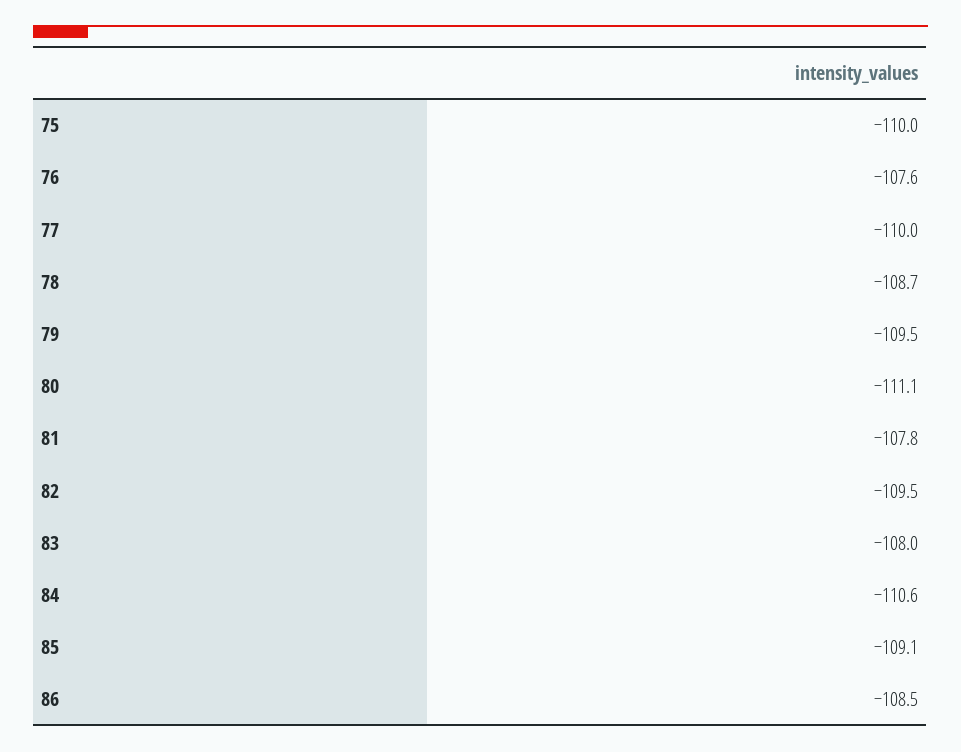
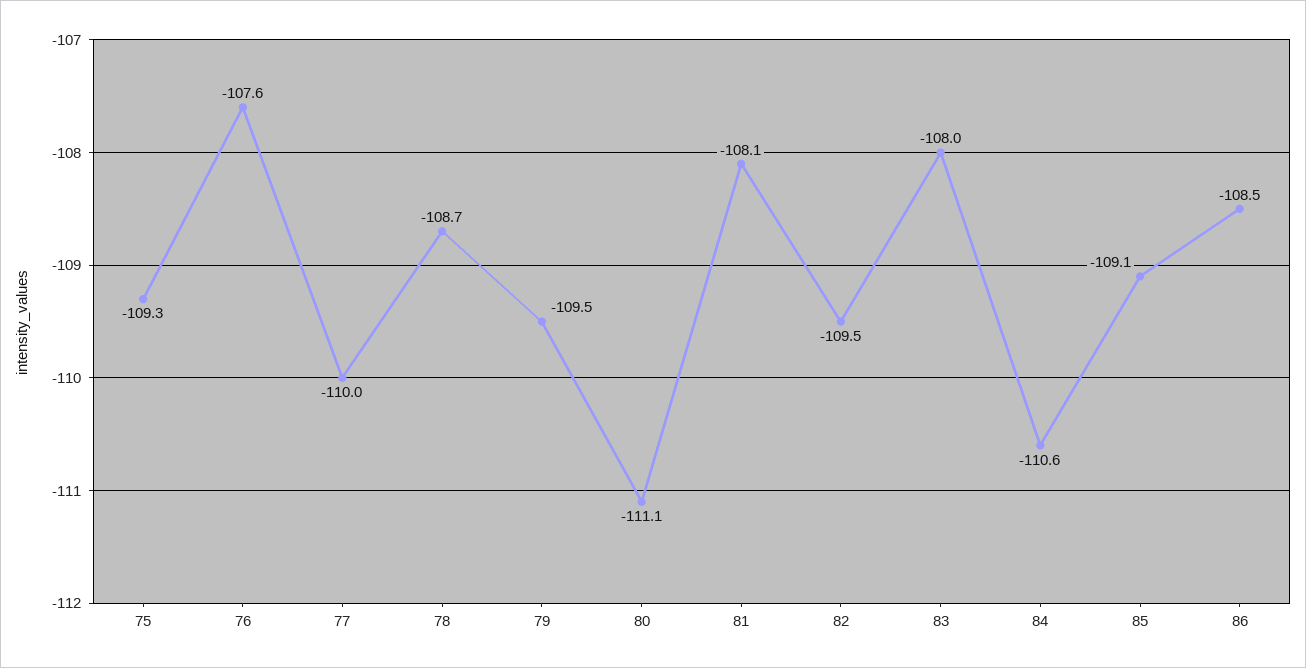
  {
-   "75": -110,
+   "75": -109.3,
    "76": -107.6,
    "77": -110,
    "78": -108.7,
    "79": -109.5,
    "80": -111.1,
-   "81": -107.8,
+   "81": -108.1,
    "82": -109.5,
    "83": -108,
    "84": -110.6,
    "85": -109.1,
    "86": -108.5
  }

